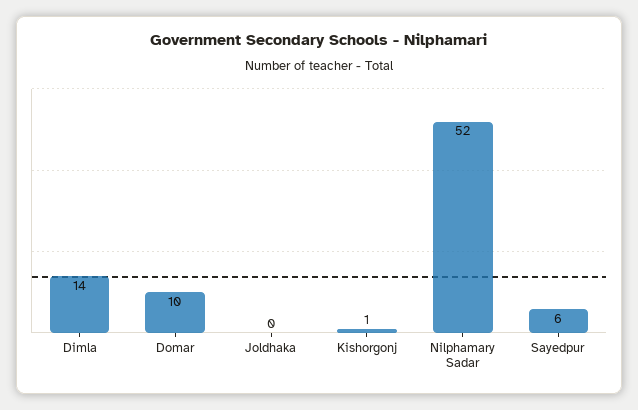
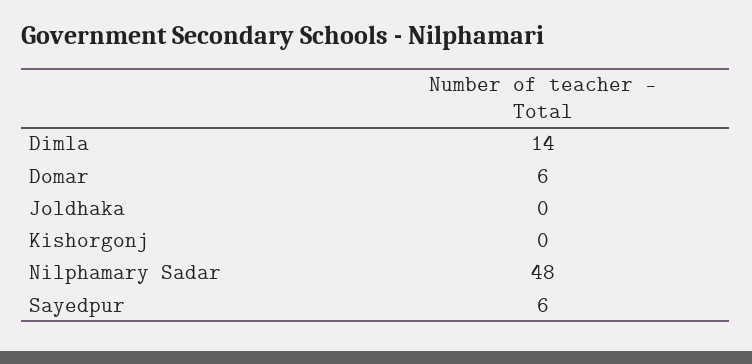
  {
    "Dimla": 14,
-   "Domar": 10,
+   "Domar": 6,
    "Joldhaka": 0,
-   "Kishorgonj": 1,
+   "Kishorgonj": 0,
-   "Nilphamary Sadar": 52,
+   "Nilphamary Sadar": 48,
    "Sayedpur": 6
  }

